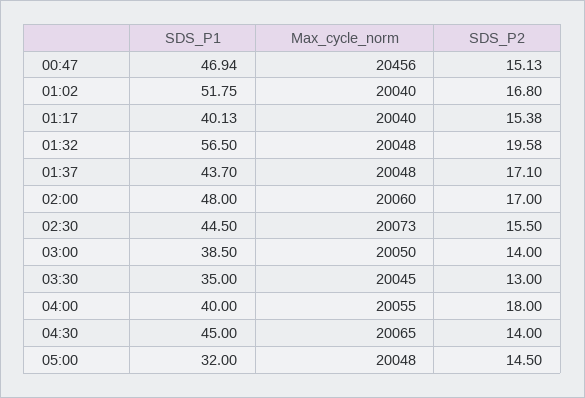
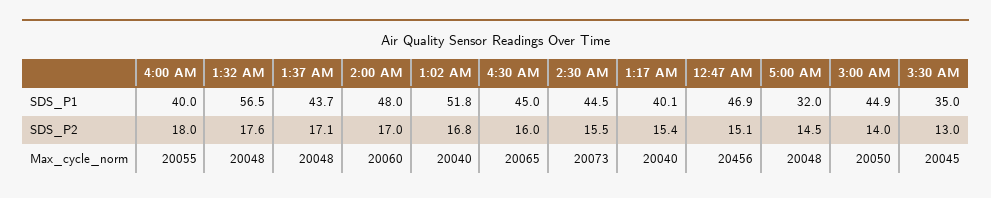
  {
    "SDS_P1": {
      "00:47": 46.94,
      "01:02": 51.75,
      "01:17": 40.13,
      "01:32": 56.5,
      "01:37": 43.7,
      "02:00": 48,
      "02:30": 44.5,
-     "03:00": 38.5,
+     "03:00": 44.9,
      "03:30": 35,
      "04:00": 40,
      "04:30": 45,
      "05:00": 32
    },
    "Max_cycle_norm": {
      "00:47": 20456,
      "01:02": 20040,
      "01:17": 20040,
      "01:32": 20048,
      "01:37": 20048,
      "02:00": 20060,
      "02:30": 20073,
      "03:00": 20050,
      "03:30": 20045,
      "04:00": 20055,
      "04:30": 20065,
      "05:00": 20048
    },
    "SDS_P2": {
      "00:47": 15.13,
      "01:02": 16.8,
      "01:17": 15.38,
-     "01:32": 19.58,
+     "01:32": 17.6,
      "01:37": 17.1,
      "02:00": 17,
      "02:30": 15.5,
      "03:00": 14,
      "03:30": 13,
      "04:00": 18,
-     "04:30": 14,
+     "04:30": 16,
      "05:00": 14.5
    }
  }

